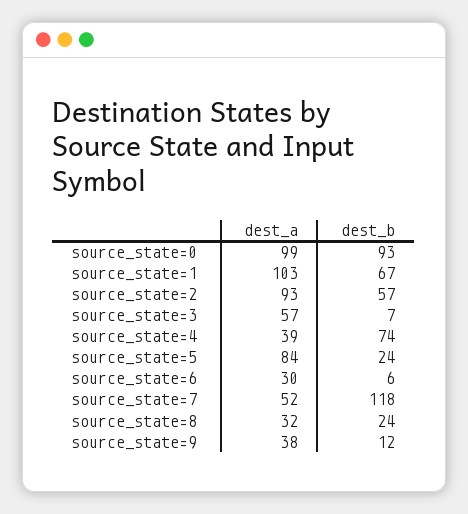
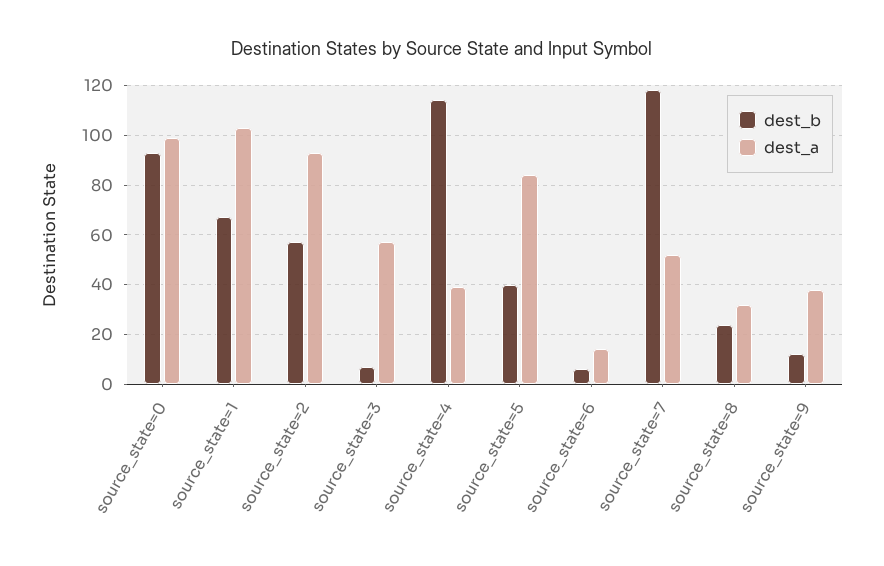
  {
    "dest_a": {
      "source_state=0": 99,
      "source_state=1": 103,
      "source_state=2": 93,
      "source_state=3": 57,
      "source_state=4": 39,
      "source_state=5": 84,
-     "source_state=6": 30,
+     "source_state=6": 15,
      "source_state=7": 52,
      "source_state=8": 32,
      "source_state=9": 38
    },
    "dest_b": {
      "source_state=0": 93,
      "source_state=1": 67,
      "source_state=2": 57,
      "source_state=3": 7,
-     "source_state=4": 74,
+     "source_state=4": 115,
-     "source_state=5": 24,
+     "source_state=5": 40,
      "source_state=6": 6,
      "source_state=7": 118,
      "source_state=8": 24,
      "source_state=9": 12
    }
  }

